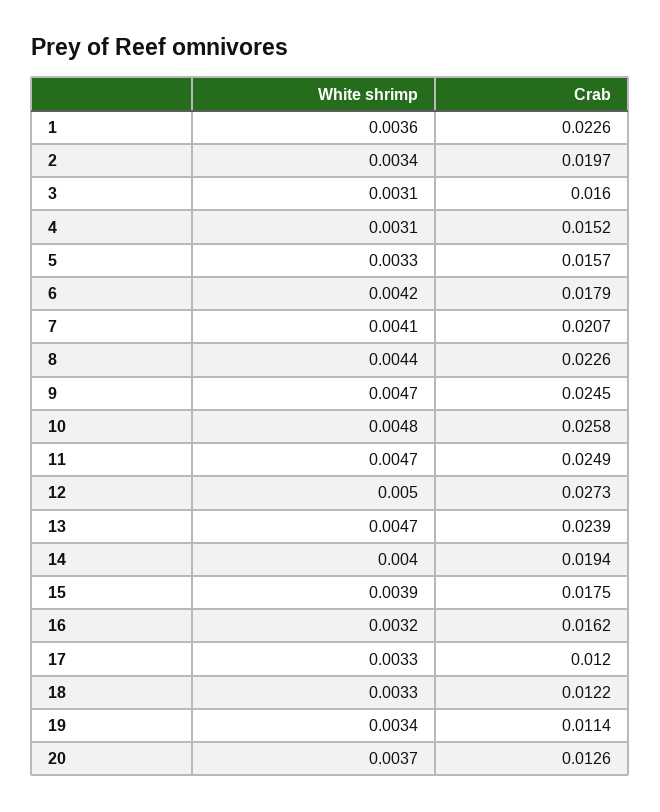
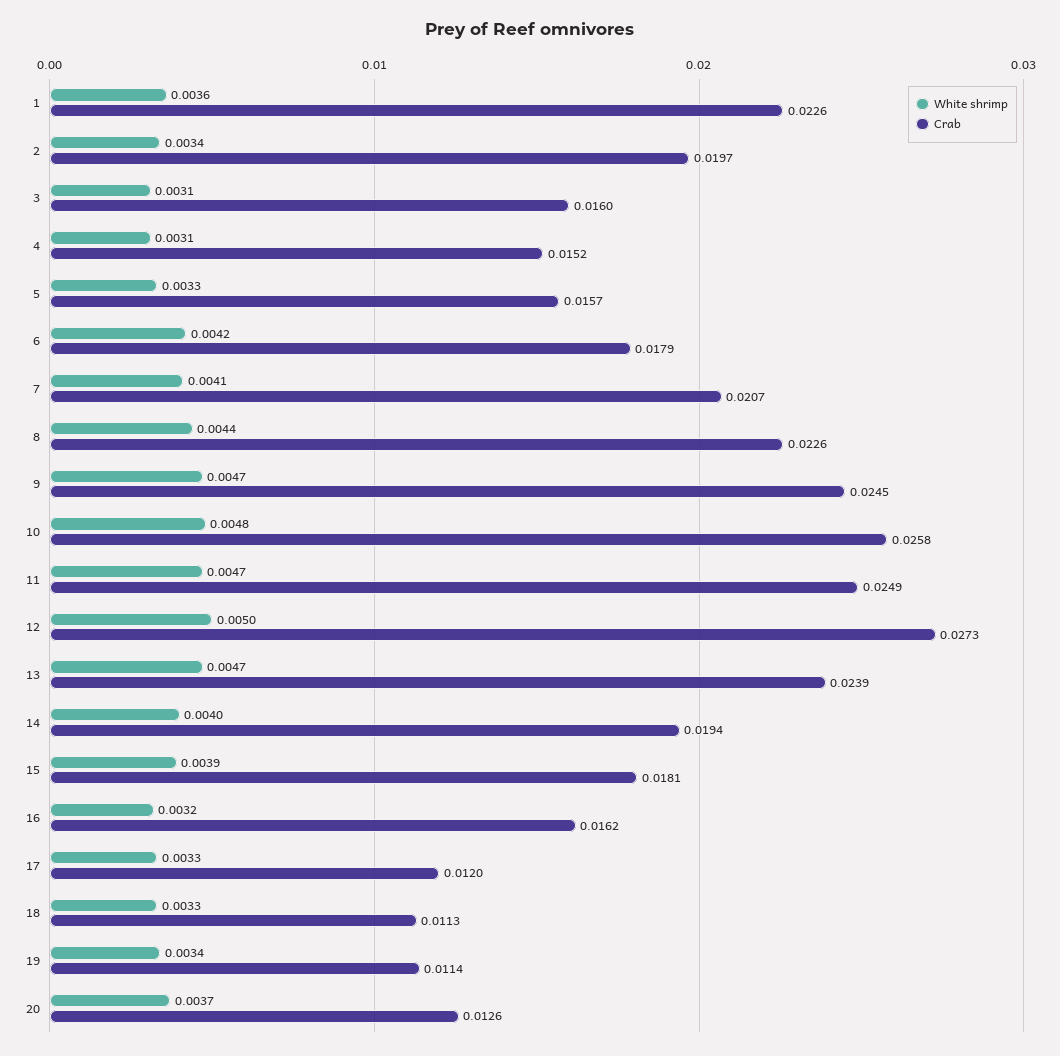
  {
    "White shrimp": {
      "1": 0.0036,
      "2": 0.0034,
      "3": 0.0031,
      "4": 0.0031,
      "5": 0.0033,
      "6": 0.0042,
      "7": 0.0041,
      "8": 0.0044,
      "9": 0.0047,
      "10": 0.0048,
      "11": 0.0047,
      "12": 0.005,
      "13": 0.0047,
      "14": 0.004,
      "15": 0.0039,
      "16": 0.0032,
      "17": 0.0033,
      "18": 0.0033,
      "19": 0.0034,
      "20": 0.0037
    },
    "Crab": {
      "1": 0.0226,
      "2": 0.0197,
      "3": 0.016,
      "4": 0.0152,
      "5": 0.0157,
      "6": 0.0179,
      "7": 0.0207,
      "8": 0.0226,
      "9": 0.0245,
      "10": 0.0258,
      "11": 0.0249,
      "12": 0.0273,
      "13": 0.0239,
      "14": 0.0194,
-     "15": 0.0175,
+     "15": 0.0181,
      "16": 0.0162,
      "17": 0.012,
-     "18": 0.0122,
+     "18": 0.0113,
      "19": 0.0114,
      "20": 0.0126
    }
  }

